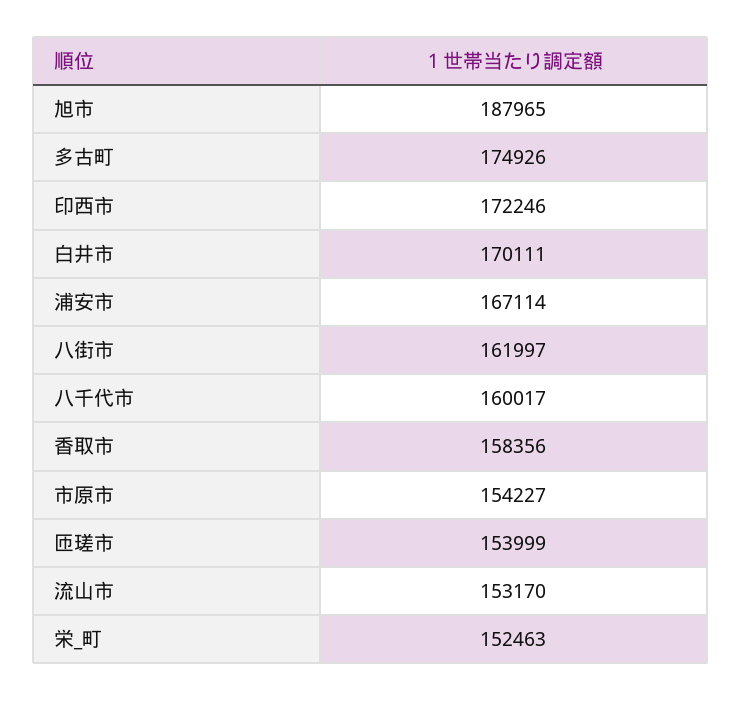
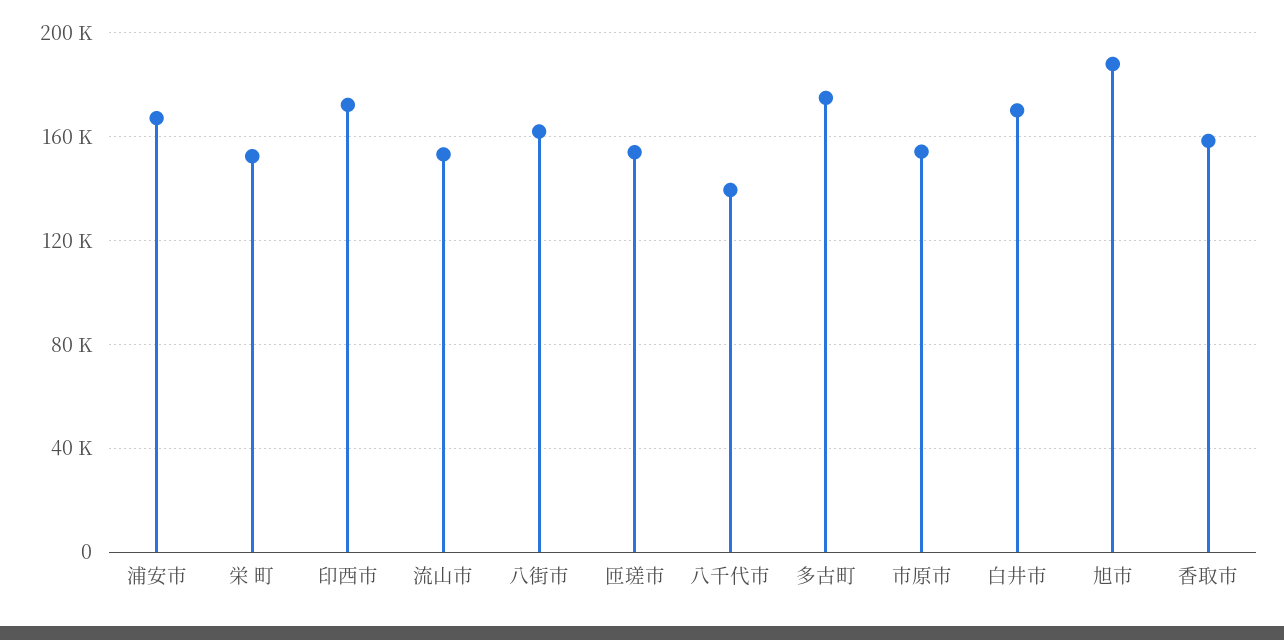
  {
    "旭市": 187965,
    "多古町": 174926,
    "印西市": 172246,
    "白井市": 170111,
    "浦安市": 167114,
    "八街市": 161997,
-   "八千代市": 160017,
+   "八千代市": 140000,
    "香取市": 158356,
    "市原市": 154227,
    "匝瑳市": 153999,
    "流山市": 153170,
    "栄_町": 152463
  }

